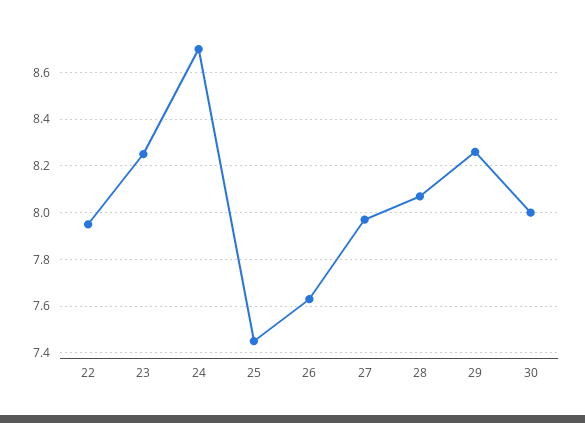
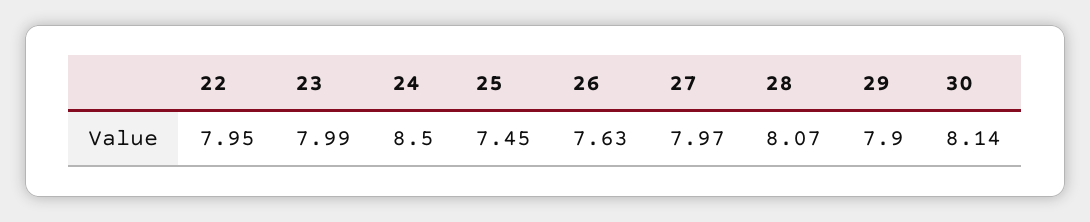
  {
    "22": 7.95,
-   "23": 8.25,
+   "23": 7.99,
-   "24": 8.7,
+   "24": 8.5,
    "25": 7.45,
    "26": 7.63,
    "27": 7.97,
    "28": 8.07,
-   "29": 8.25,
+   "29": 7.9,
-   "30": 8
+   "30": 8.14
  }

